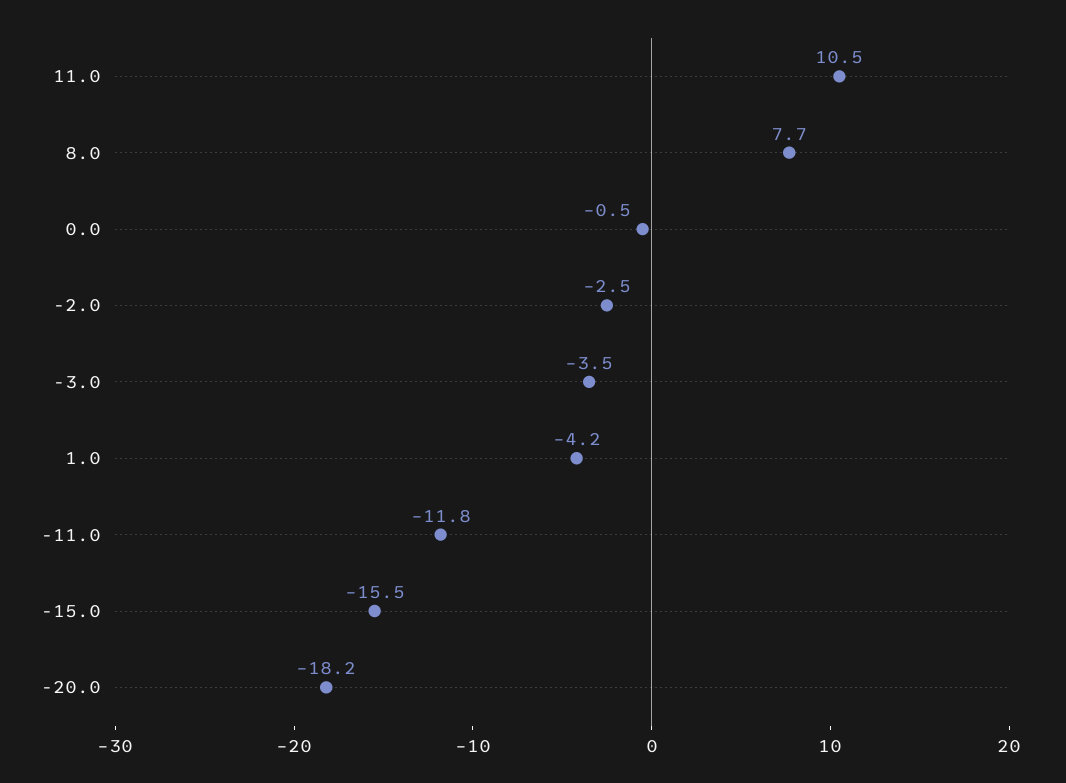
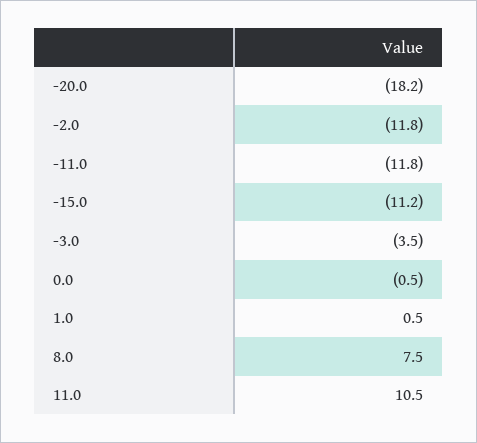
  {
    "11.0": 10.5,
-   "8.0": 7.7,
+   "8.0": 7.5,
    "0.0": -0.5,
-   "-2.0": -2.5,
+   "-2.0": -11.8,
    "-3.0": -3.5,
-   "1.0": -4.2,
+   "1.0": 0.5,
    "-11.0": -11.8,
-   "-15.0": -15.5,
+   "-15.0": -11.2,
    "-20.0": -18.2
  }

